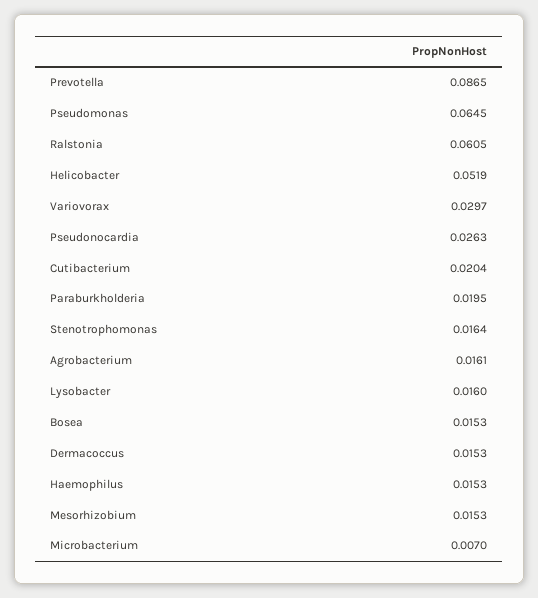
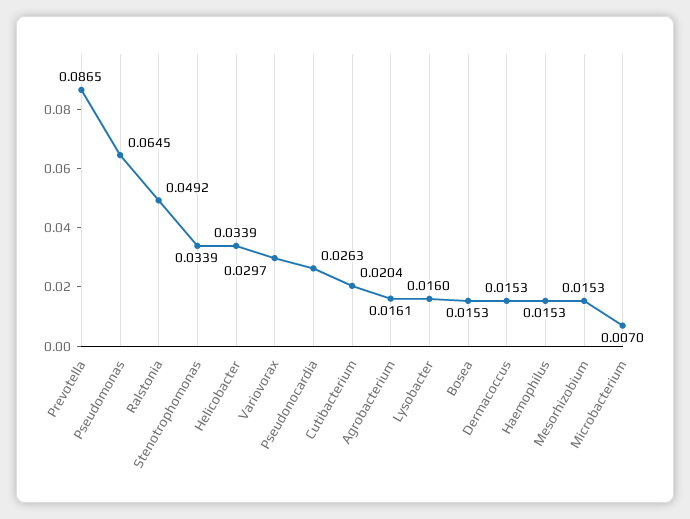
  {
    "Prevotella": 0.0865,
    "Pseudomonas": 0.0645,
-   "Ralstonia": 0.0605,
+   "Ralstonia": 0.0492,
-   "Helicobacter": 0.0519,
+   "Helicobacter": 0.0339,
    "Variovorax": 0.0297,
    "Pseudonocardia": 0.0263,
    "Cutibacterium": 0.0204,
-   "Paraburkholderia": 0.0195,
-   "Stenotrophomonas": 0.0164,
+   "Stenotrophomonas": 0.0339,
    "Agrobacterium": 0.0161,
    "Lysobacter": 0.016,
    "Bosea": 0.0153,
    "Dermacoccus": 0.0153,
    "Haemophilus": 0.0153,
    "Mesorhizobium": 0.0153,
    "Microbacterium": 0.007
  }

